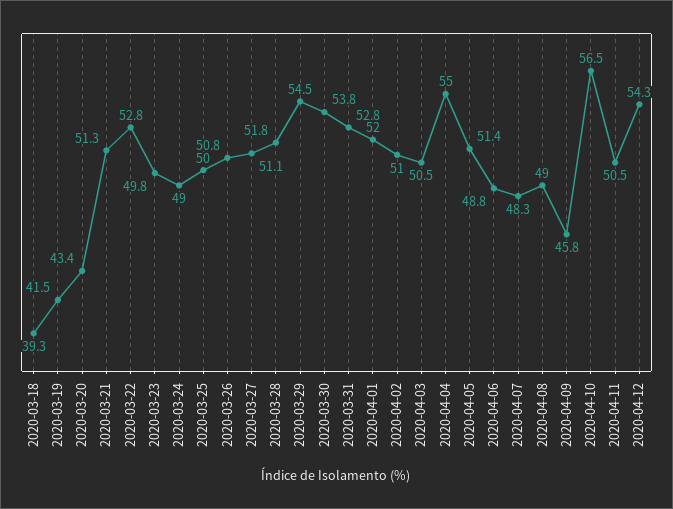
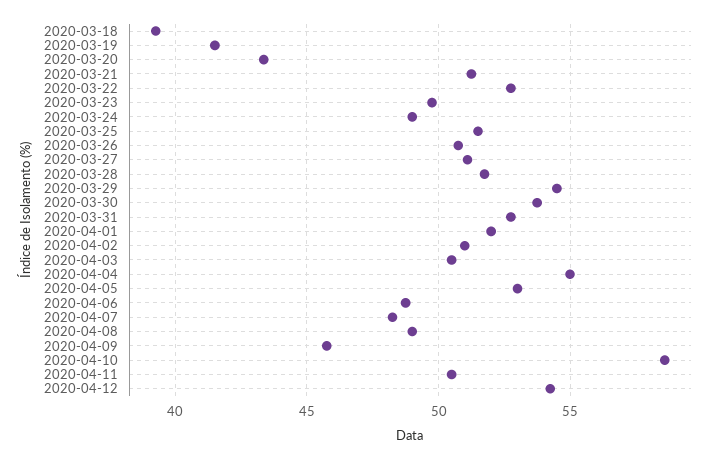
  {
    "2020-03-18": 39.3,
    "2020-03-19": 41.5,
    "2020-03-20": 43.4,
    "2020-03-21": 51.3,
    "2020-03-22": 52.8,
    "2020-03-23": 49.8,
    "2020-03-24": 49,
-   "2020-03-25": 50,
+   "2020-03-25": 51.5,
    "2020-03-26": 50.8,
    "2020-03-27": 51.1,
    "2020-03-28": 51.8,
    "2020-03-29": 54.5,
    "2020-03-30": 53.8,
    "2020-03-31": 52.8,
    "2020-04-01": 52,
    "2020-04-02": 51,
    "2020-04-03": 50.5,
    "2020-04-04": 55,
-   "2020-04-05": 51.4,
+   "2020-04-05": 53,
    "2020-04-06": 48.8,
    "2020-04-07": 48.3,
    "2020-04-08": 49,
    "2020-04-09": 45.8,
-   "2020-04-10": 56.5,
+   "2020-04-10": 58.5,
    "2020-04-11": 50.5,
    "2020-04-12": 54.3
  }

